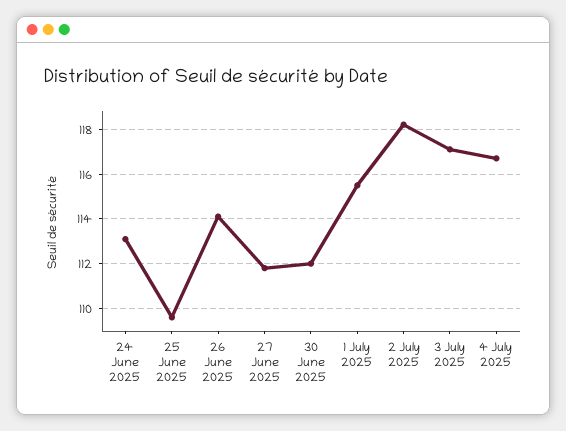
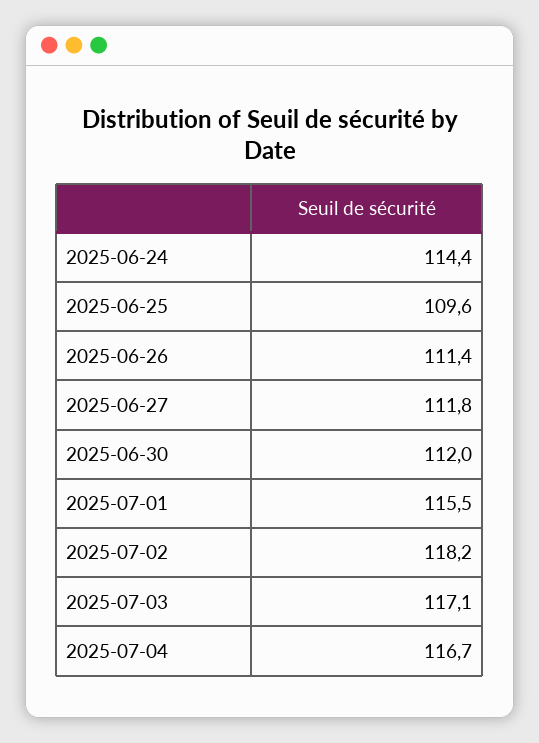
  {
-   "24 June 2025": 113,
+   "24 June 2025": 114.4,
    "25 June 2025": 109.6,
-   "26 June 2025": 114,
+   "26 June 2025": 111.4,
    "27 June 2025": 111.8,
    "30 June 2025": 112,
    "1 July 2025": 115.5,
    "2 July 2025": 118.2,
    "3 July 2025": 117.1,
    "4 July 2025": 116.7
  }

